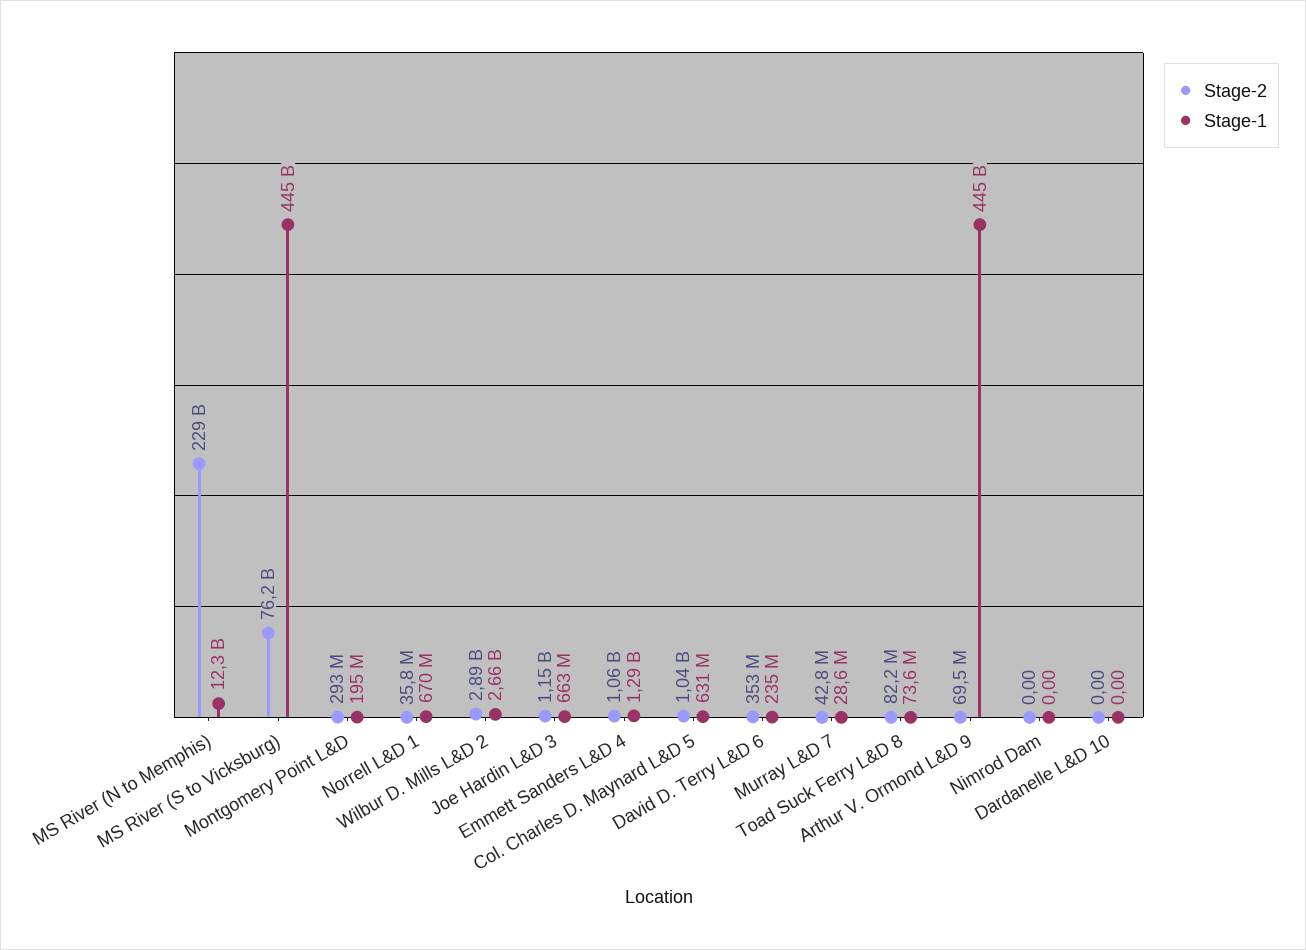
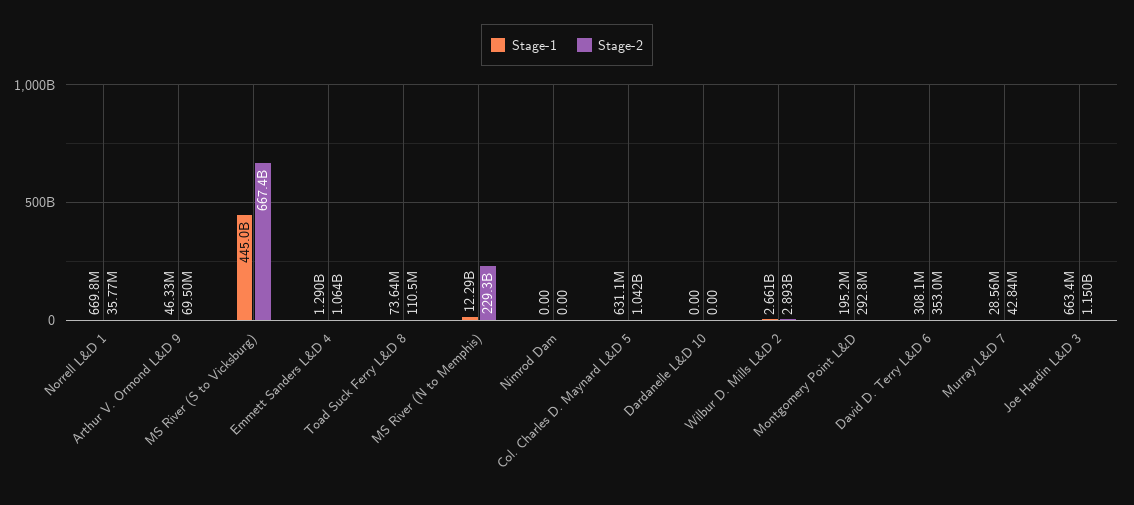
  {
    "Stage-2": {
      "MS River (N to Memphis)": 229300000000,
-     "MS River (S to Vicksburg)": 76200000000,
+     "MS River (S to Vicksburg)": 667400000000,
      "Montgomery Point L&D": 292800000,
      "Norrell L&D 1": 35770000,
      "Wilbur D. Mills L&D 2": 2893000000,
      "Joe Hardin L&D 3": 1150000000,
      "Emmett Sanders L&D 4": 1064000000,
      "Col. Charles D. Maynard L&D 5": 1042000000,
      "David D. Terry L&D 6": 353000000,
      "Murray L&D 7": 42840000,
-     "Toad Suck Ferry L&D 8": 82200000,
+     "Toad Suck Ferry L&D 8": 110500000,
      "Arthur V. Ormond L&D 9": 69500000,
      "Nimrod Dam": 0,
      "Dardanelle L&D 10": 0
    },
    "Stage-1": {
      "MS River (N to Memphis)": 12290000000,
      "MS River (S to Vicksburg)": 445000000000,
      "Montgomery Point L&D": 195200000,
      "Norrell L&D 1": 669800000,
      "Wilbur D. Mills L&D 2": 2661000000,
      "Joe Hardin L&D 3": 663400000,
      "Emmett Sanders L&D 4": 1290000000,
      "Col. Charles D. Maynard L&D 5": 631100000,
-     "David D. Terry L&D 6": 235000000,
+     "David D. Terry L&D 6": 308100000,
      "Murray L&D 7": 28560000,
      "Toad Suck Ferry L&D 8": 73640000,
-     "Arthur V. Ormond L&D 9": 445000000000,
+     "Arthur V. Ormond L&D 9": 46330000,
      "Nimrod Dam": 0,
      "Dardanelle L&D 10": 0
    }
  }

